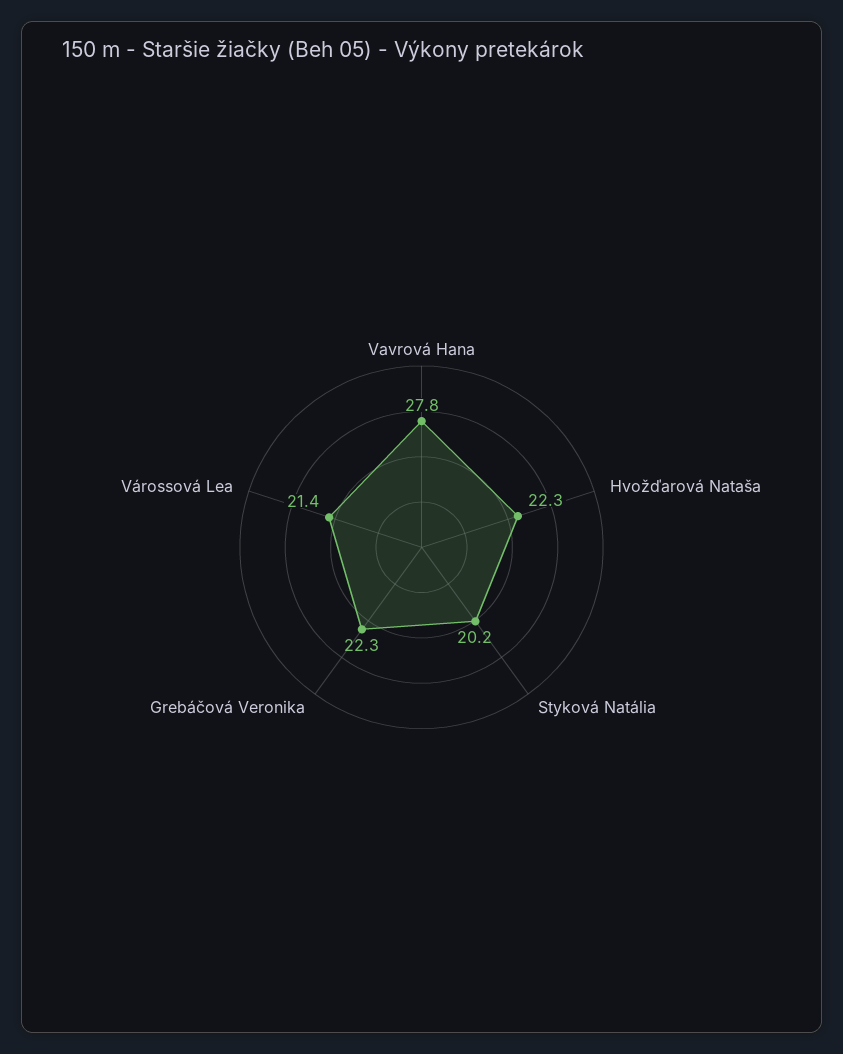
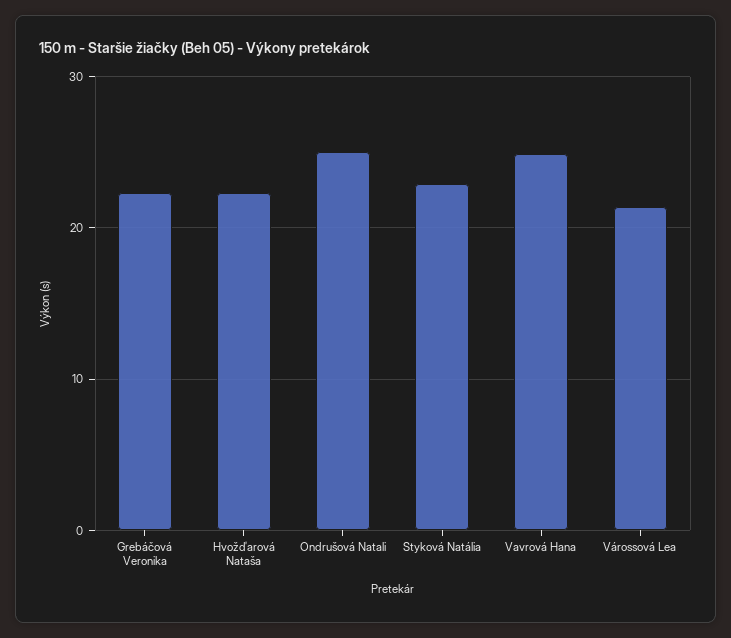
  {
-   "Vavrová Hana": 27.8,
+   "Vavrová Hana": 25,
    "Hvožďarová Nataša": 22.3,
-   "Styková Natália": 20.2,
+   "Styková Natália": 23,
    "Grebáčová Veronika": 22.3,
-   "Várossová Lea": 21.4
+   "Várossová Lea": 21.4,
+   "Ondrušová Natali": 25
  }

